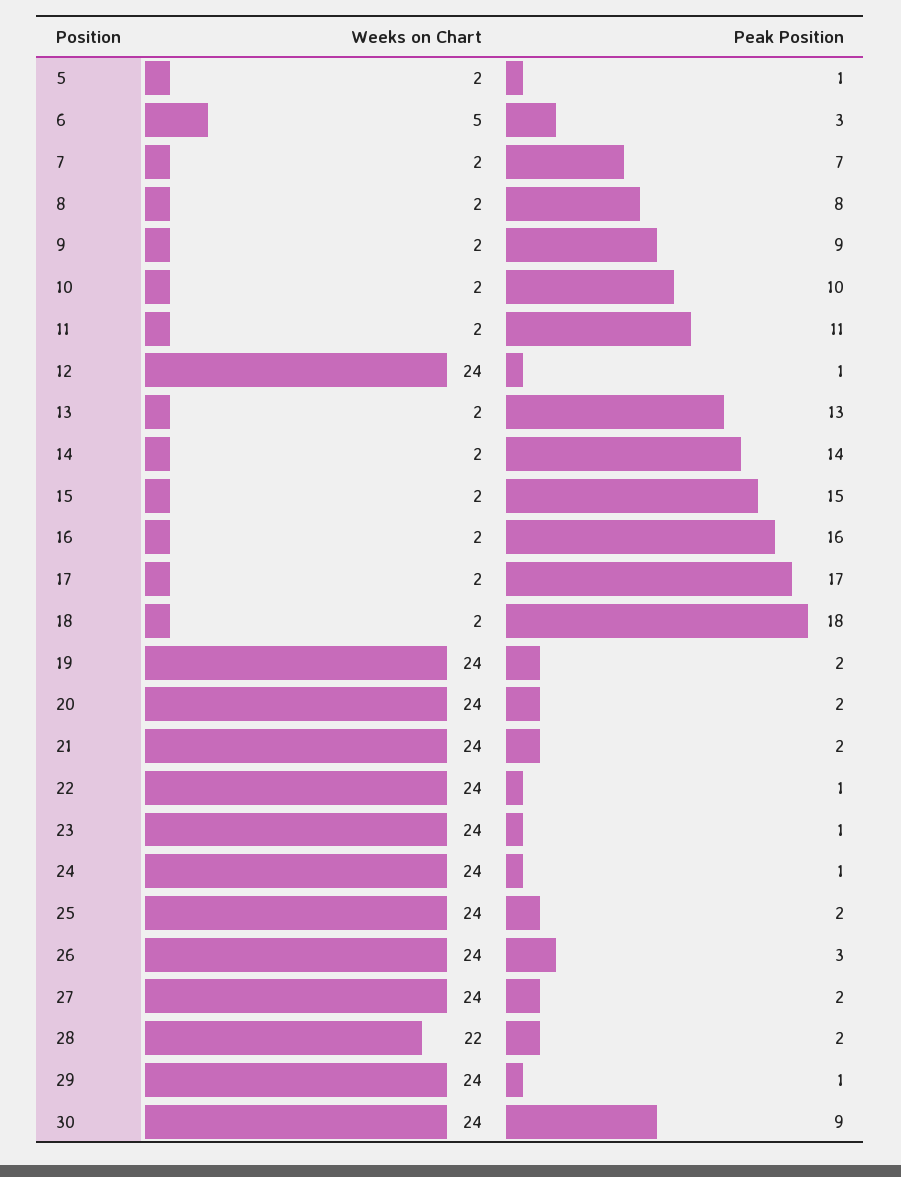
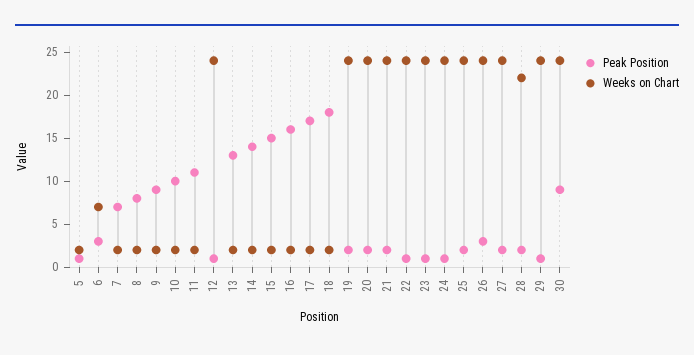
  {
    "Weeks on Chart": {
      "5": 2,
-     "6": 5,
+     "6": 7,
      "7": 2,
      "8": 2,
      "9": 2,
      "10": 2,
      "11": 2,
      "12": 24,
      "13": 2,
      "14": 2,
      "15": 2,
      "16": 2,
      "17": 2,
      "18": 2,
      "19": 24,
      "20": 24,
      "21": 24,
      "22": 24,
      "23": 24,
      "24": 24,
      "25": 24,
      "26": 24,
      "27": 24,
      "28": 22,
      "29": 24,
      "30": 24
    },
    "Peak Position": {
      "5": 1,
      "6": 3,
      "7": 7,
      "8": 8,
      "9": 9,
      "10": 10,
      "11": 11,
      "12": 1,
      "13": 13,
      "14": 14,
      "15": 15,
      "16": 16,
      "17": 17,
      "18": 18,
      "19": 2,
      "20": 2,
      "21": 2,
      "22": 1,
      "23": 1,
      "24": 1,
      "25": 2,
      "26": 3,
      "27": 2,
      "28": 2,
      "29": 1,
      "30": 9
    }
  }

